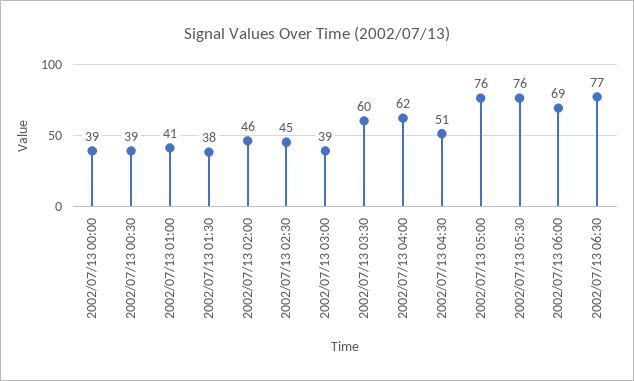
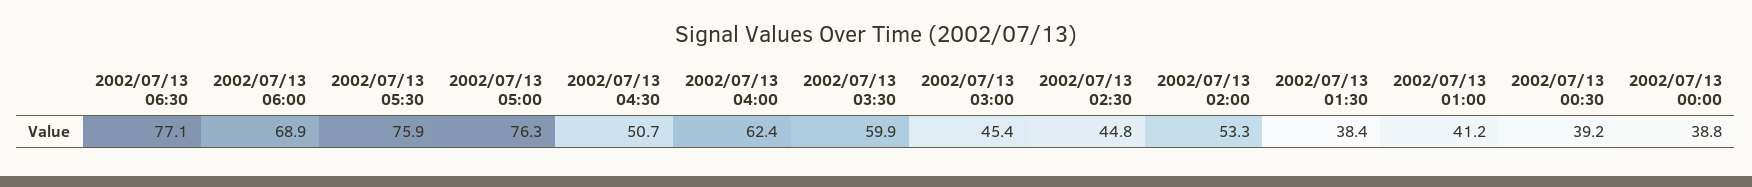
  {
    "2002/07/13 00:00": 38.8,
    "2002/07/13 00:30": 39.2,
    "2002/07/13 01:00": 41.2,
    "2002/07/13 01:30": 38.4,
-   "2002/07/13 02:00": 46,
+   "2002/07/13 02:00": 53.3,
    "2002/07/13 02:30": 44.8,
-   "2002/07/13 03:00": 39,
+   "2002/07/13 03:00": 45.4,
    "2002/07/13 03:30": 59.9,
    "2002/07/13 04:00": 62.4,
    "2002/07/13 04:30": 50.7,
    "2002/07/13 05:00": 76.3,
    "2002/07/13 05:30": 75.9,
    "2002/07/13 06:00": 68.9,
    "2002/07/13 06:30": 77.1
  }

